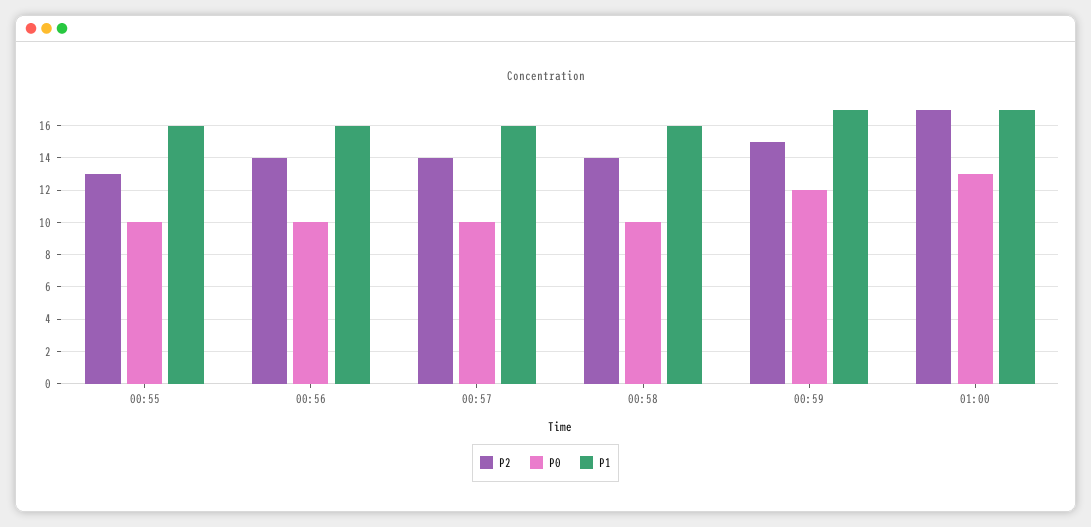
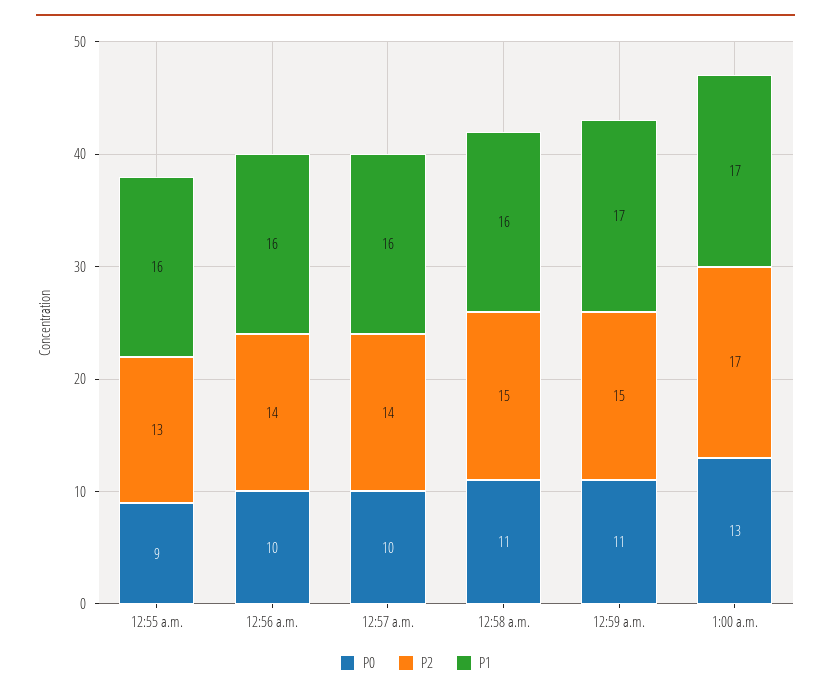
  {
    "P2": {
      "00:55": 13,
      "00:56": 14,
      "00:57": 14,
-     "00:58": 14,
+     "00:58": 15,
      "00:59": 15,
      "01:00": 17
    },
    "P0": {
-     "00:55": 10,
+     "00:55": 9,
      "00:56": 10,
      "00:57": 10,
-     "00:58": 10,
+     "00:58": 11,
-     "00:59": 12,
+     "00:59": 11,
      "01:00": 13
    },
    "P1": {
      "00:55": 16,
      "00:56": 16,
      "00:57": 16,
      "00:58": 16,
      "00:59": 17,
      "01:00": 17
    }
  }

